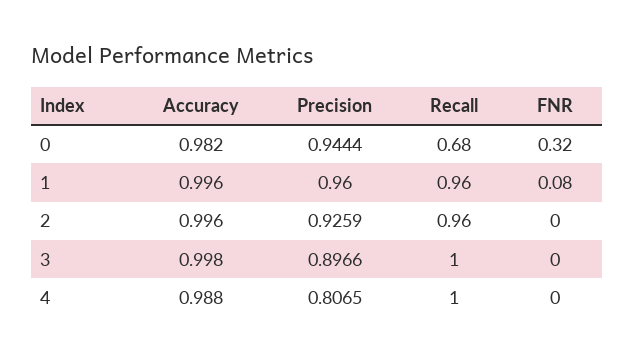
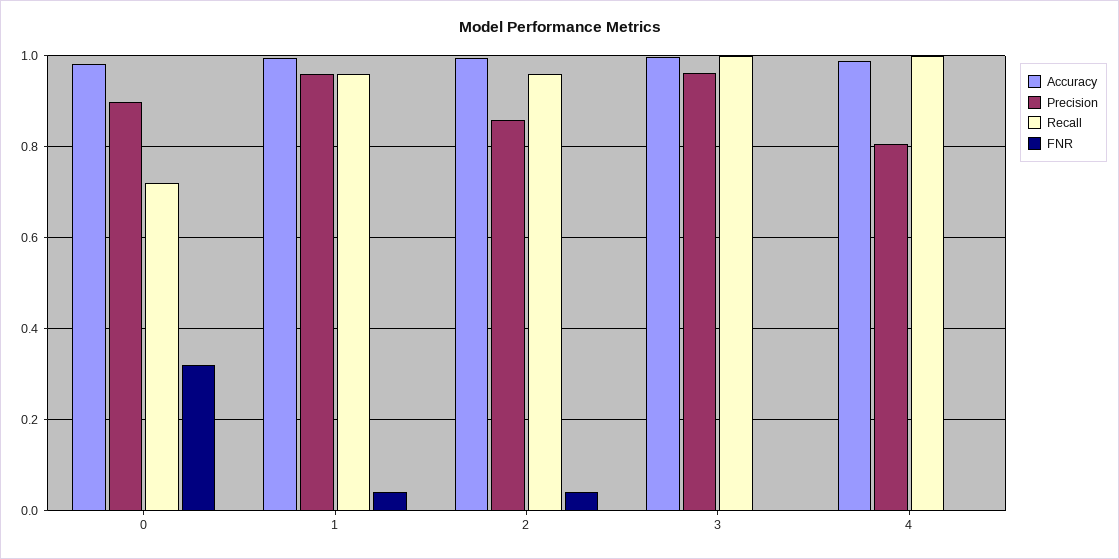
  {
    "Accuracy": {
      "0": 0.982,
      "1": 0.996,
      "2": 0.996,
      "3": 0.998,
      "4": 0.988
    },
    "Precision": {
-     "0": 0.9444,
+     "0": 0.9,
      "1": 0.96,
-     "2": 0.9259,
+     "2": 0.86,
-     "3": 0.8966,
+     "3": 0.96,
      "4": 0.8065
    },
    "Recall": {
-     "0": 0.68,
+     "0": 0.72,
      "1": 0.96,
      "2": 0.96,
      "3": 1,
      "4": 1
    },
    "FNR": {
      "0": 0.32,
-     "1": 0.08,
+     "1": 0.04,
-     "2": 0,
+     "2": 0.04,
      "3": 0,
      "4": 0
    }
  }

